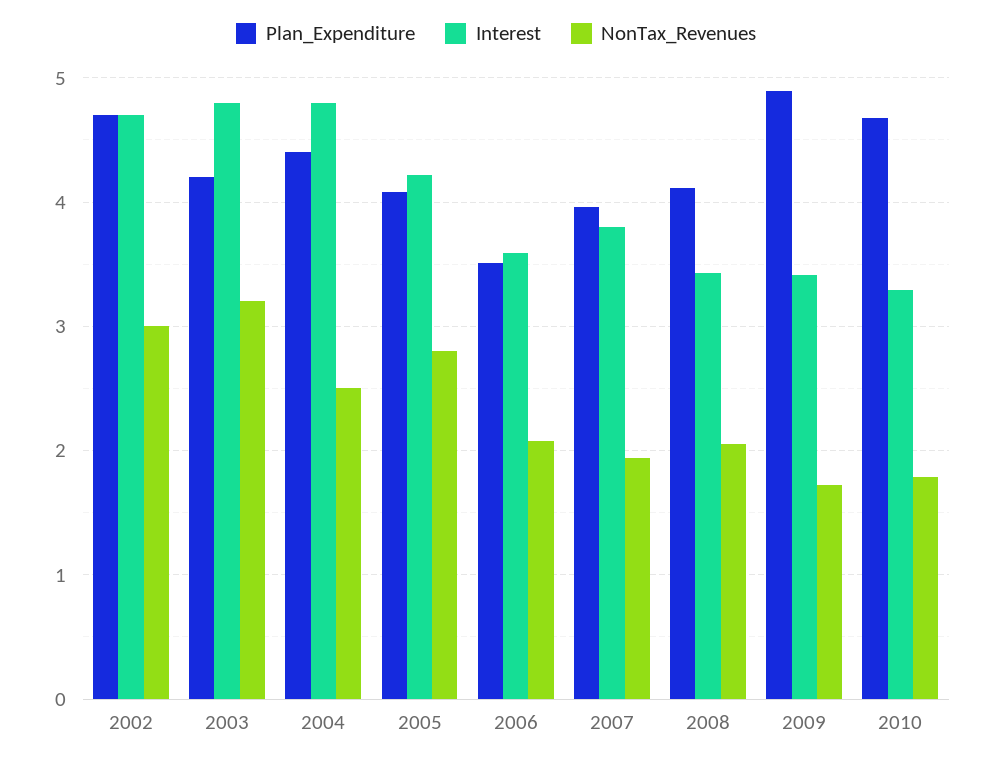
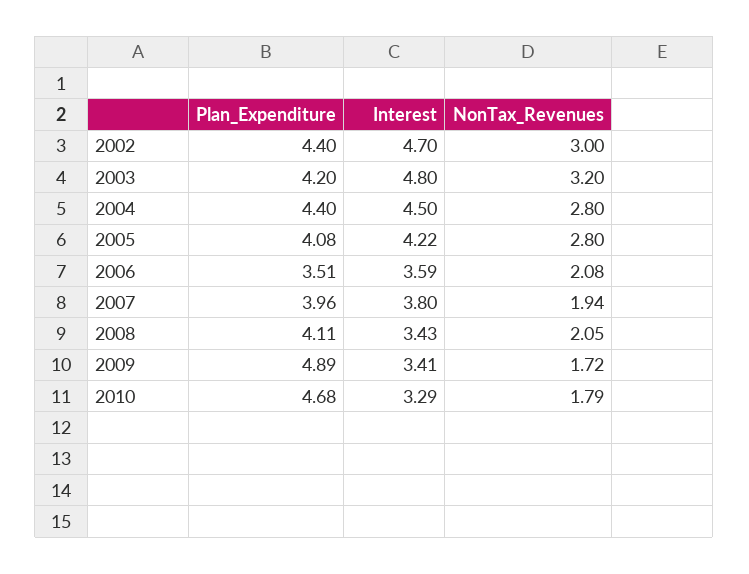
  {
    "Plan_Expenditure": {
-     "2002": 4.7,
+     "2002": 4.4,
      "2003": 4.2,
      "2004": 4.4,
      "2005": 4.08,
      "2006": 3.51,
      "2007": 3.96,
      "2008": 4.11,
      "2009": 4.89,
      "2010": 4.68
    },
    "Interest": {
      "2002": 4.7,
      "2003": 4.8,
-     "2004": 4.8,
+     "2004": 4.5,
      "2005": 4.22,
      "2006": 3.59,
      "2007": 3.8,
      "2008": 3.43,
      "2009": 3.41,
      "2010": 3.29
    },
    "NonTax_Revenues": {
      "2002": 3,
      "2003": 3.2,
-     "2004": 2.5,
+     "2004": 2.8,
      "2005": 2.8,
      "2006": 2.08,
      "2007": 1.94,
      "2008": 2.05,
      "2009": 1.72,
      "2010": 1.79
    }
  }

